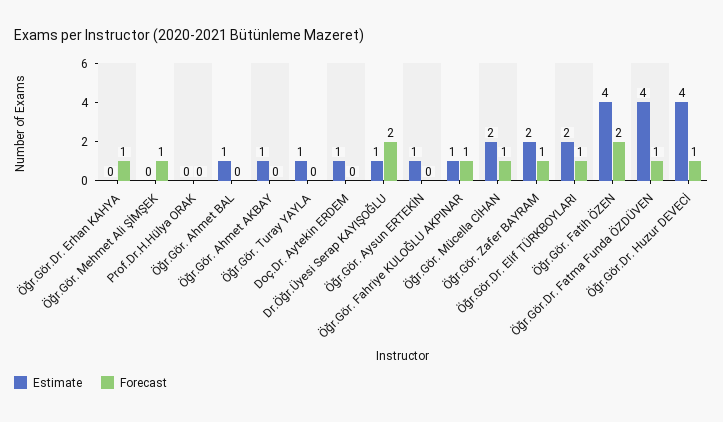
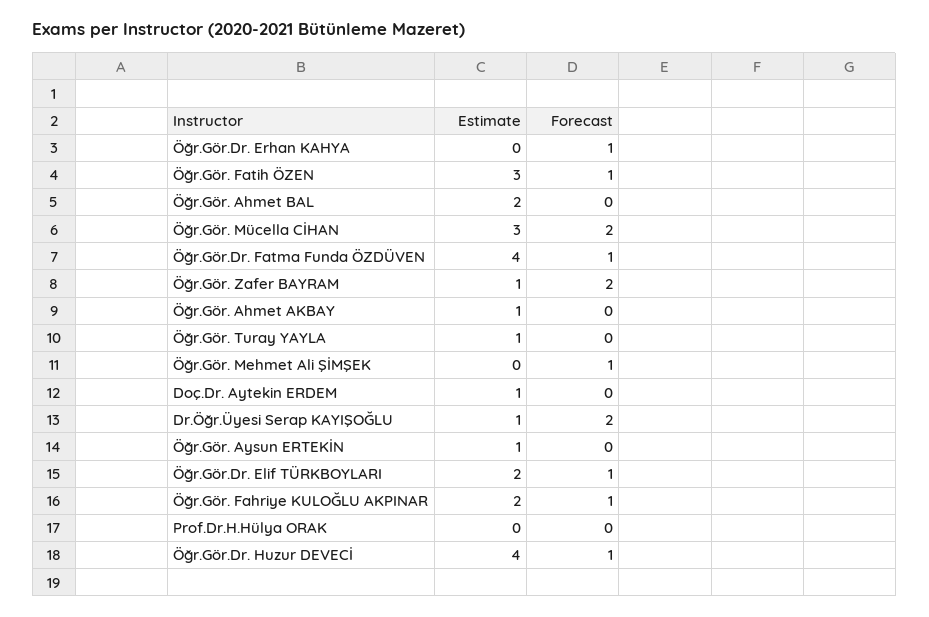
  {
    "Estimate": {
      "Öğr.Gör.Dr. Erhan KAHYA": 0,
      "Öğr.Gör. Mehmet Ali ŞİMŞEK": 0,
      "Prof.Dr.H.Hülya ORAK": 0,
-     "Öğr.Gör. Ahmet BAL": 1,
+     "Öğr.Gör. Ahmet BAL": 2,
      "Öğr.Gör. Ahmet AKBAY": 1,
      "Öğr.Gör. Turay YAYLA": 1,
      "Doç.Dr. Aytekin ERDEM": 1,
      "Dr.Öğr.Üyesi Serap KAYIŞOĞLU": 1,
      "Öğr.Gör. Aysun ERTEKİN": 1,
-     "Öğr.Gör. Fahriye KULOĞLU AKPINAR": 1,
+     "Öğr.Gör. Fahriye KULOĞLU AKPINAR": 2,
-     "Öğr.Gör. Mücella CİHAN": 2,
+     "Öğr.Gör. Mücella CİHAN": 3,
-     "Öğr.Gör. Zafer BAYRAM": 2,
+     "Öğr.Gör. Zafer BAYRAM": 1,
      "Öğr.Gör.Dr. Elif TÜRKBOYLARI": 2,
-     "Öğr.Gör. Fatih ÖZEN": 4,
+     "Öğr.Gör. Fatih ÖZEN": 3,
      "Öğr.Gör.Dr. Fatma Funda ÖZDÜVEN": 4,
      "Öğr.Gör.Dr. Huzur DEVECİ": 4
    },
    "Forecast": {
      "Öğr.Gör.Dr. Erhan KAHYA": 1,
      "Öğr.Gör. Mehmet Ali ŞİMŞEK": 1,
      "Prof.Dr.H.Hülya ORAK": 0,
      "Öğr.Gör. Ahmet BAL": 0,
      "Öğr.Gör. Ahmet AKBAY": 0,
      "Öğr.Gör. Turay YAYLA": 0,
      "Doç.Dr. Aytekin ERDEM": 0,
      "Dr.Öğr.Üyesi Serap KAYIŞOĞLU": 2,
      "Öğr.Gör. Aysun ERTEKİN": 0,
      "Öğr.Gör. Fahriye KULOĞLU AKPINAR": 1,
-     "Öğr.Gör. Mücella CİHAN": 1,
+     "Öğr.Gör. Mücella CİHAN": 2,
-     "Öğr.Gör. Zafer BAYRAM": 1,
+     "Öğr.Gör. Zafer BAYRAM": 2,
      "Öğr.Gör.Dr. Elif TÜRKBOYLARI": 1,
-     "Öğr.Gör. Fatih ÖZEN": 2,
+     "Öğr.Gör. Fatih ÖZEN": 1,
      "Öğr.Gör.Dr. Fatma Funda ÖZDÜVEN": 1,
      "Öğr.Gör.Dr. Huzur DEVECİ": 1
    }
  }

